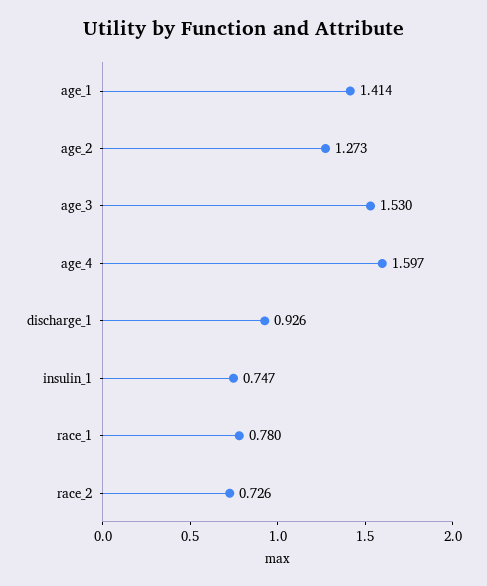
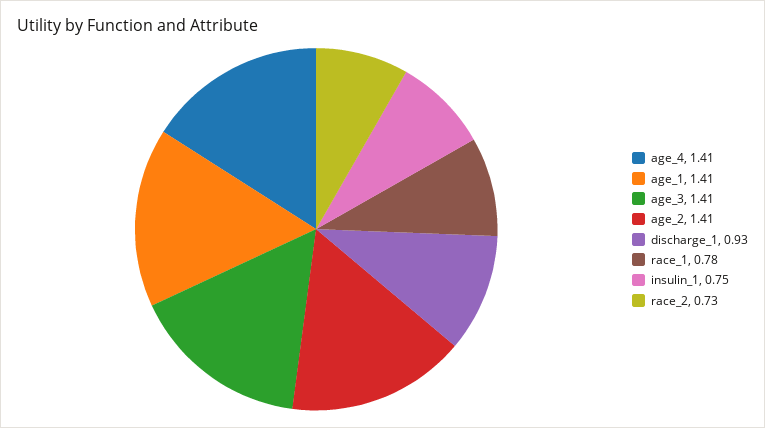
  {
    "age_1": 1.414,
-   "age_2": 1.273,
+   "age_2": 1.41,
-   "age_3": 1.53,
+   "age_3": 1.41,
-   "age_4": 1.597,
+   "age_4": 1.41,
    "discharge_1": 0.926,
    "insulin_1": 0.747,
    "race_1": 0.78,
    "race_2": 0.726
  }

